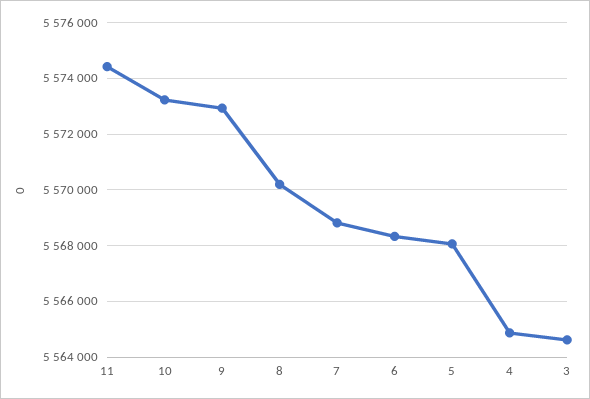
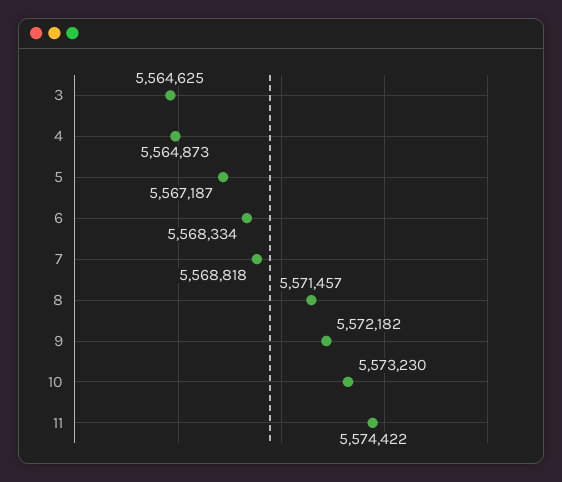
  {
    "11": 5574422,
    "10": 5573230,
-   "9": 5573000,
+   "9": 5572182,
-   "8": 5570250,
+   "8": 5571457,
    "7": 5568818,
    "6": 5568334,
-   "5": 5568000,
+   "5": 5567187,
    "4": 5564873,
    "3": 5564625
  }

